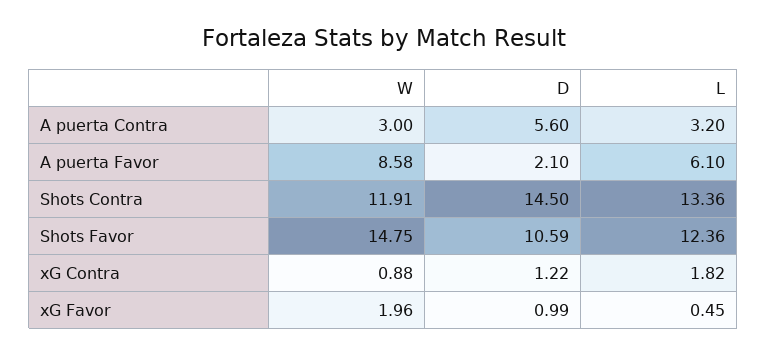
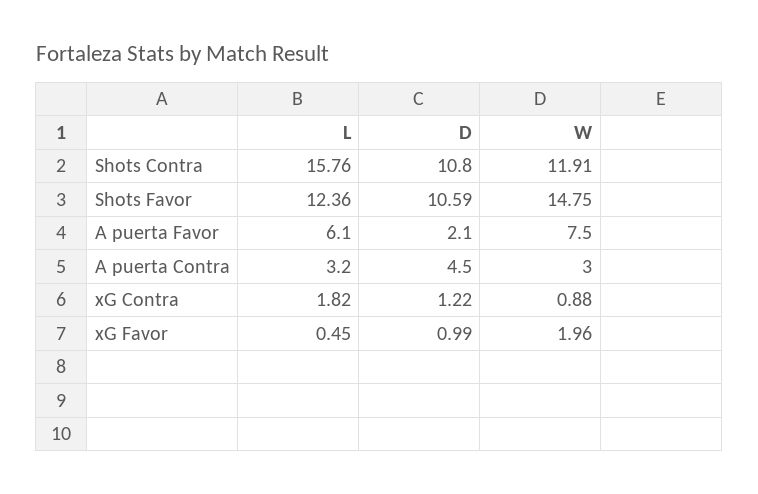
  {
    "W": {
      "A puerta Contra": 3,
-     "A puerta Favor": 8.58,
+     "A puerta Favor": 7.5,
      "Shots Contra": 11.91,
      "Shots Favor": 14.75,
      "xG Contra": 0.88,
      "xG Favor": 1.96
    },
    "D": {
-     "A puerta Contra": 5.6,
+     "A puerta Contra": 4.5,
      "A puerta Favor": 2.1,
-     "Shots Contra": 14.5,
+     "Shots Contra": 10.8,
      "Shots Favor": 10.59,
      "xG Contra": 1.22,
      "xG Favor": 0.99
    },
    "L": {
      "A puerta Contra": 3.2,
      "A puerta Favor": 6.1,
-     "Shots Contra": 13.36,
+     "Shots Contra": 15.76,
      "Shots Favor": 12.36,
      "xG Contra": 1.82,
      "xG Favor": 0.45
    }
  }

